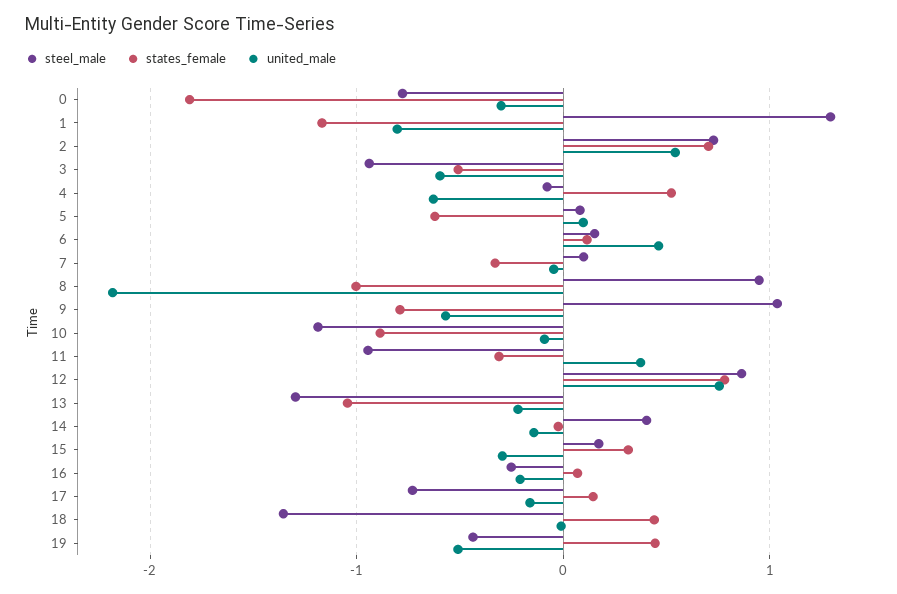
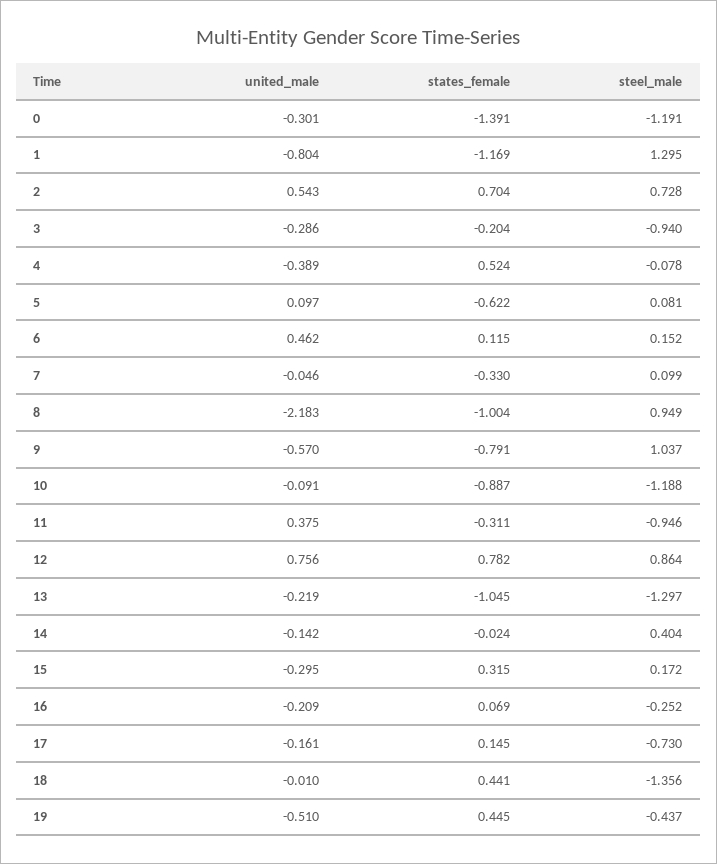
  {
    "steel_male": {
-     "0": -0.8,
+     "0": -1.191,
      "1": 1.295,
      "2": 0.728,
      "3": -0.94,
      "4": -0.078,
      "5": 0.081,
      "6": 0.152,
      "7": 0.099,
      "8": 0.949,
      "9": 1.037,
      "10": -1.188,
      "11": -0.946,
      "12": 0.864,
      "13": -1.297,
      "14": 0.404,
      "15": 0.172,
      "16": -0.252,
      "17": -0.73,
      "18": -1.356,
      "19": -0.437
    },
    "states_female": {
-     "0": -1.8,
+     "0": -1.391,
      "1": -1.169,
      "2": 0.704,
-     "3": -0.5,
+     "3": -0.204,
      "4": 0.524,
      "5": -0.622,
      "6": 0.115,
      "7": -0.33,
      "8": -1.004,
      "9": -0.791,
      "10": -0.887,
      "11": -0.311,
      "12": 0.782,
      "13": -1.045,
      "14": -0.024,
      "15": 0.315,
      "16": 0.069,
      "17": 0.145,
      "18": 0.441,
      "19": 0.445
    },
    "united_male": {
      "0": -0.301,
      "1": -0.804,
      "2": 0.543,
-     "3": -0.6,
+     "3": -0.286,
-     "4": -0.6,
+     "4": -0.389,
      "5": 0.097,
      "6": 0.462,
      "7": -0.046,
      "8": -2.183,
      "9": -0.57,
      "10": -0.091,
      "11": 0.375,
      "12": 0.756,
      "13": -0.219,
      "14": -0.142,
      "15": -0.295,
      "16": -0.209,
      "17": -0.161,
      "18": -0.01,
      "19": -0.51
    }
  }

